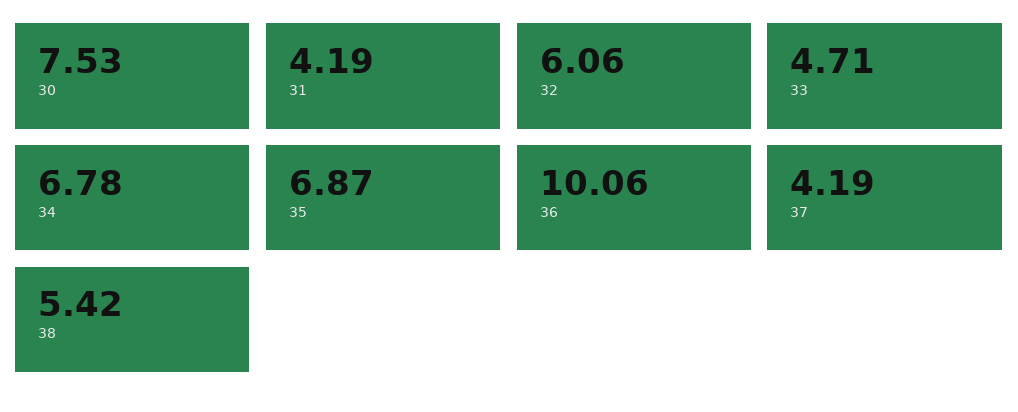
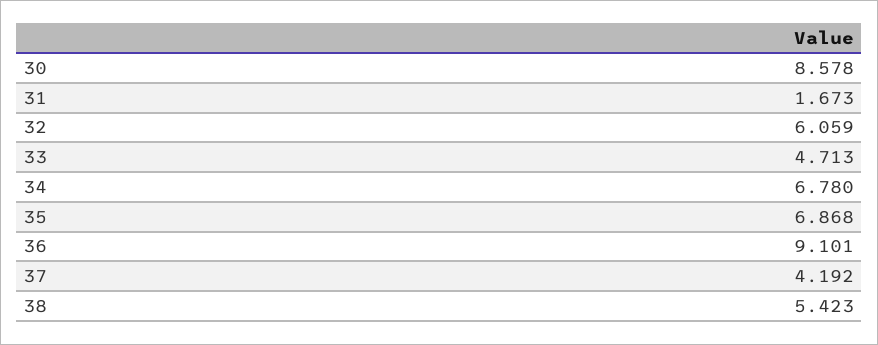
  {
-   "30": 7.53,
+   "30": 8.578,
-   "31": 4.19,
+   "31": 1.673,
    "32": 6.059,
    "33": 4.713,
    "34": 6.78,
    "35": 6.868,
-   "36": 10.06,
+   "36": 9.101,
    "37": 4.192,
    "38": 5.423
  }

